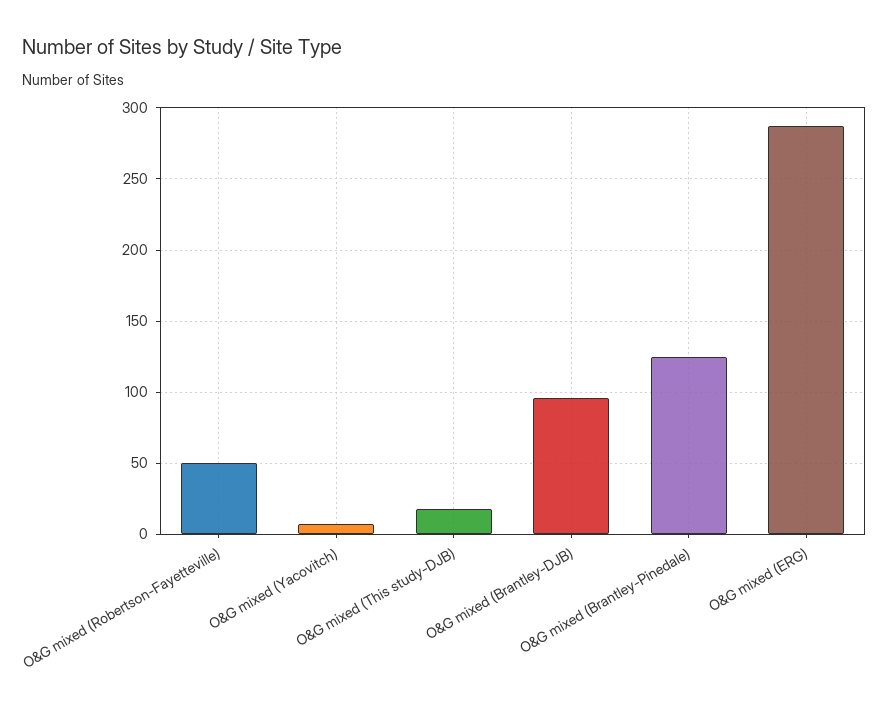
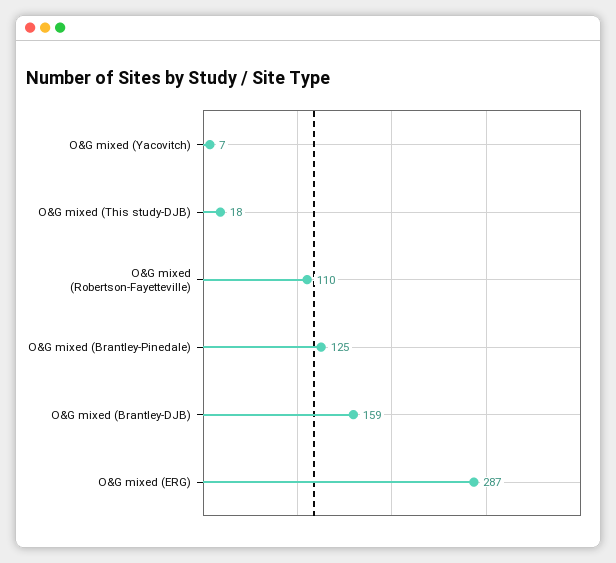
  {
-   "O&G mixed (Robertson-Fayetteville)": 50,
+   "O&G mixed (Robertson-Fayetteville)": 110,
    "O&G mixed (Yacovitch)": 7,
    "O&G mixed (This study-DJB)": 18,
-   "O&G mixed (Brantley-DJB)": 95,
+   "O&G mixed (Brantley-DJB)": 159,
    "O&G mixed (Brantley-Pinedale)": 125,
    "O&G mixed (ERG)": 287
  }

